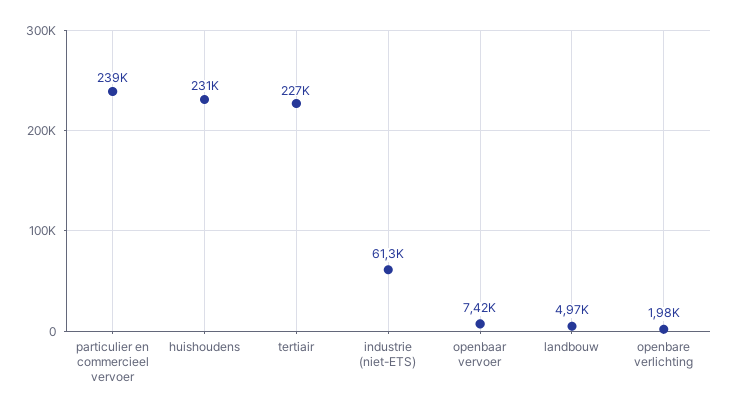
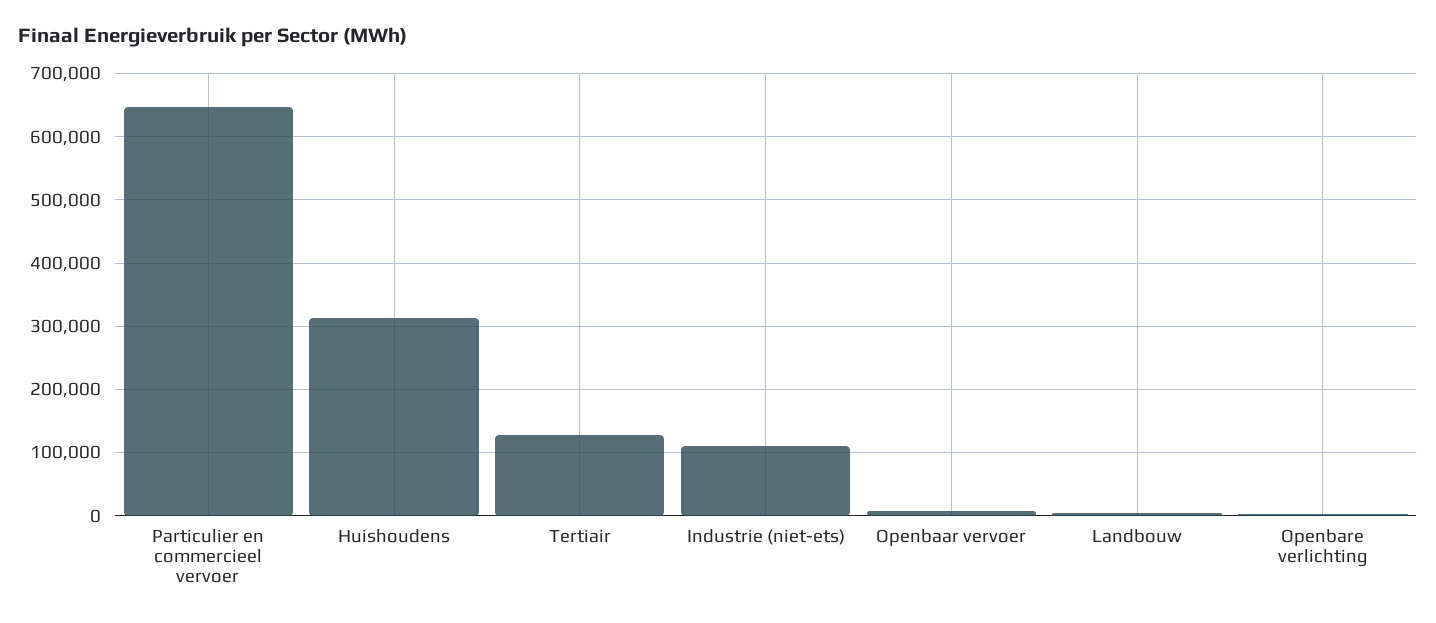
  {
-   "particulier en commercieel vervoer": 239000,
+   "particulier en commercieel vervoer": 650000,
-   "huishoudens": 231000,
+   "huishoudens": 310000,
-   "tertiair": 227000,
+   "tertiair": 130000,
-   "industrie (niet-ETS)": 61300,
+   "industrie (niet-ETS)": 110000,
    "openbaar vervoer": 7420,
    "landbouw": 4970,
    "openbare verlichting": 1980
  }

